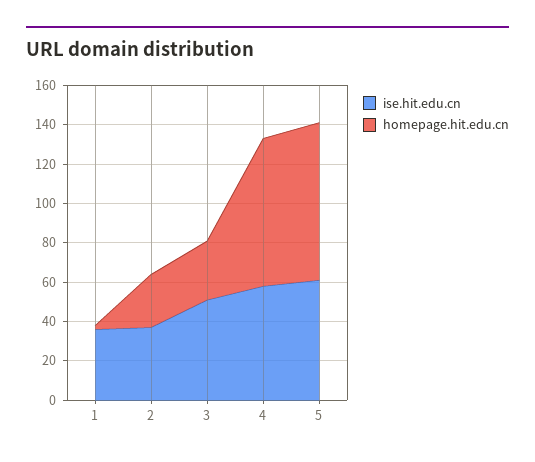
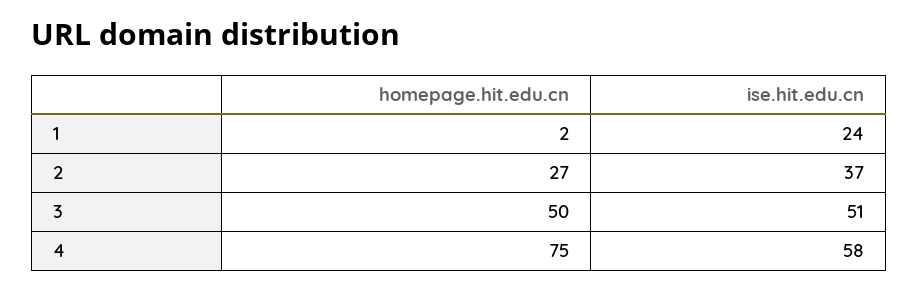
  {
    "ise.hit.edu.cn": {
-     "1": 35,
+     "1": 24,
      "2": 37,
      "3": 51,
-     "4": 58,
+     "4": 58
-     "5": 60
    },
    "homepage.hit.edu.cn": {
      "1": 2,
      "2": 27,
-     "3": 30,
+     "3": 50,
-     "4": 75,
+     "4": 75
-     "5": 80
    }
  }

